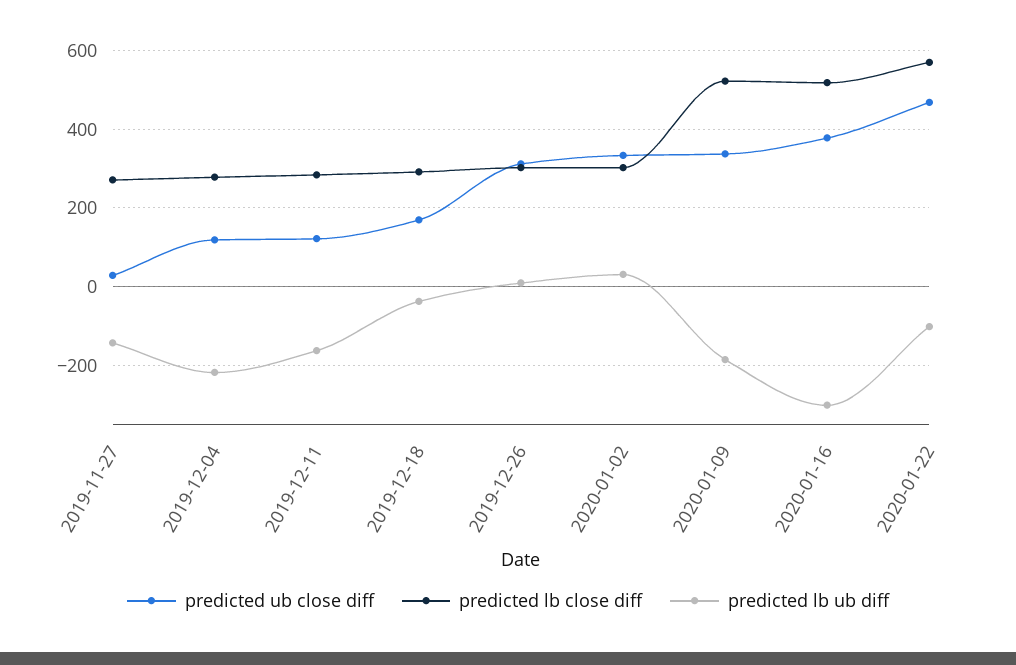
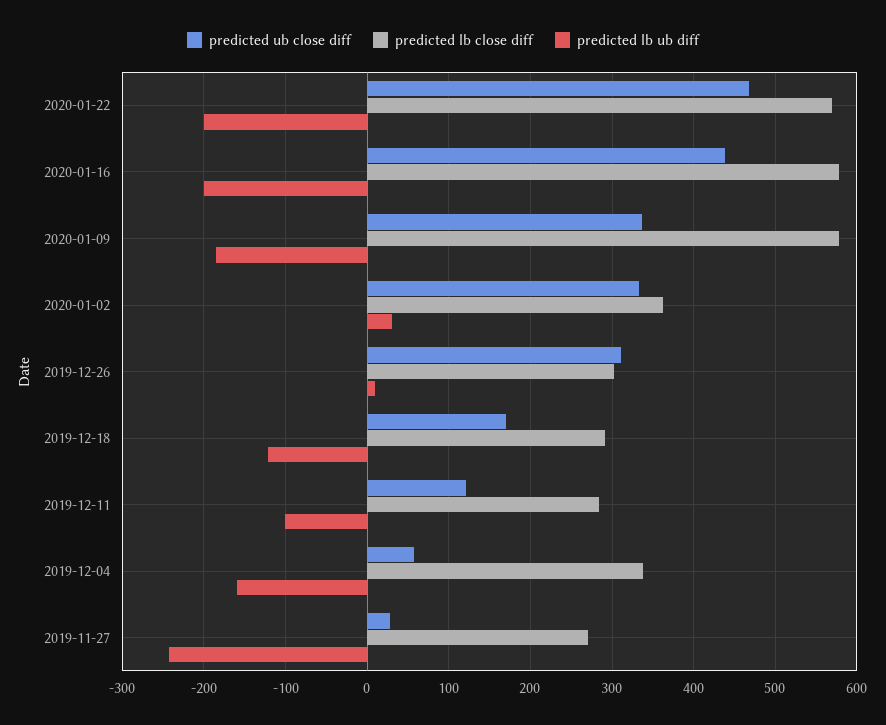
  {
    "predicted ub close diff": {
      "2019-11-27": 30,
-     "2019-12-04": 120,
+     "2019-12-04": 60,
      "2019-12-11": 120,
      "2019-12-18": 170,
      "2019-12-26": 310,
      "2020-01-02": 330,
      "2020-01-09": 340,
-     "2020-01-16": 380,
+     "2020-01-16": 440,
      "2020-01-22": 470
    },
    "predicted lb close diff": {
      "2019-11-27": 270,
-     "2019-12-04": 280,
+     "2019-12-04": 340,
      "2019-12-11": 280,
      "2019-12-18": 290,
      "2019-12-26": 300,
-     "2020-01-02": 300,
+     "2020-01-02": 360,
-     "2020-01-09": 520,
+     "2020-01-09": 580,
-     "2020-01-16": 520,
+     "2020-01-16": 580,
      "2020-01-22": 570
    },
    "predicted lb ub diff": {
-     "2019-11-27": -140,
+     "2019-11-27": -240,
-     "2019-12-04": -220,
+     "2019-12-04": -160,
-     "2019-12-11": -160,
+     "2019-12-11": -100,
-     "2019-12-18": -40,
+     "2019-12-18": -120,
      "2019-12-26": 10,
      "2020-01-02": 30,
      "2020-01-09": -190,
-     "2020-01-16": -300,
+     "2020-01-16": -200,
-     "2020-01-22": -100
+     "2020-01-22": -200
    }
  }

